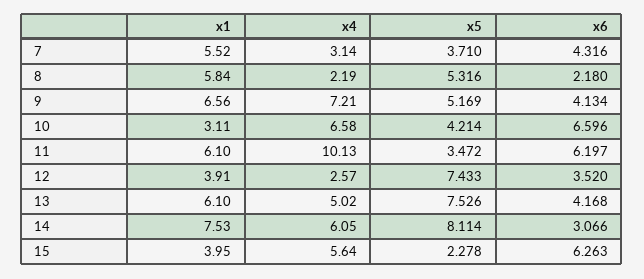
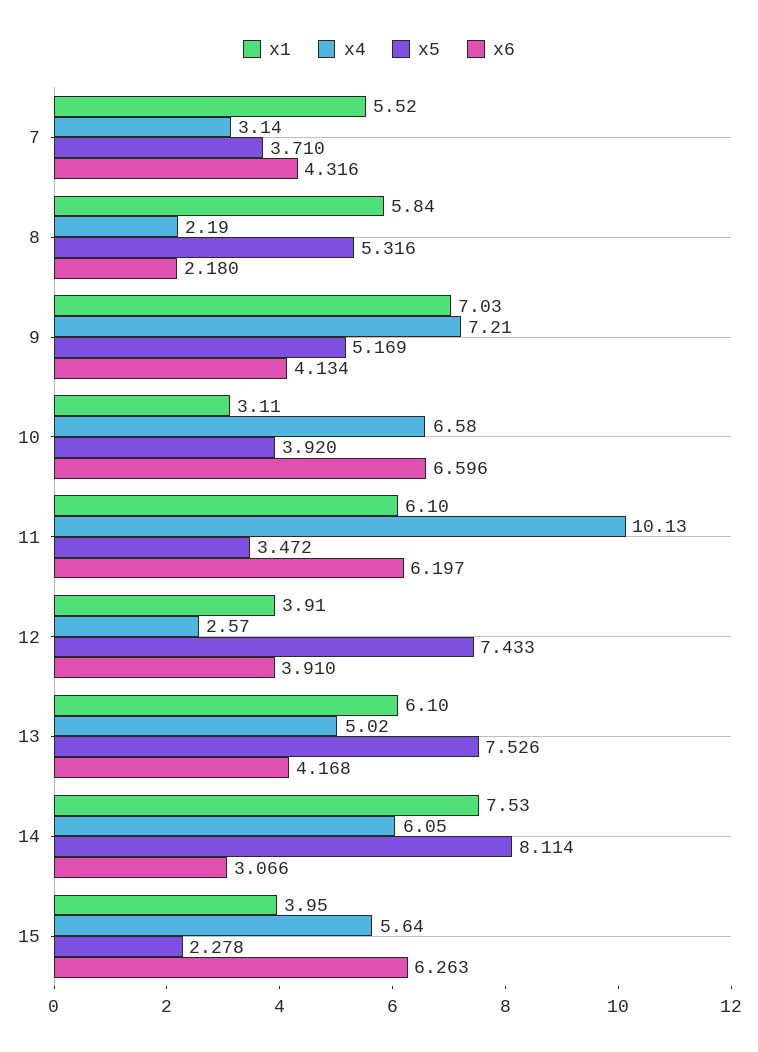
  {
    "x1": {
      "7": 5.52,
      "8": 5.84,
-     "9": 6.56,
+     "9": 7.03,
      "10": 3.11,
      "11": 6.1,
      "12": 3.91,
      "13": 6.1,
      "14": 7.53,
      "15": 3.95
    },
    "x4": {
      "7": 3.14,
      "8": 2.19,
      "9": 7.21,
      "10": 6.58,
      "11": 10.13,
      "12": 2.57,
      "13": 5.02,
      "14": 6.05,
      "15": 5.64
    },
    "x5": {
      "7": 3.71,
      "8": 5.316,
      "9": 5.169,
-     "10": 4.214,
+     "10": 3.92,
      "11": 3.472,
      "12": 7.433,
      "13": 7.526,
      "14": 8.114,
      "15": 2.278
    },
    "x6": {
      "7": 4.316,
      "8": 2.18,
      "9": 4.134,
      "10": 6.596,
      "11": 6.197,
-     "12": 3.52,
+     "12": 3.91,
      "13": 4.168,
      "14": 3.066,
      "15": 6.263
    }
  }

